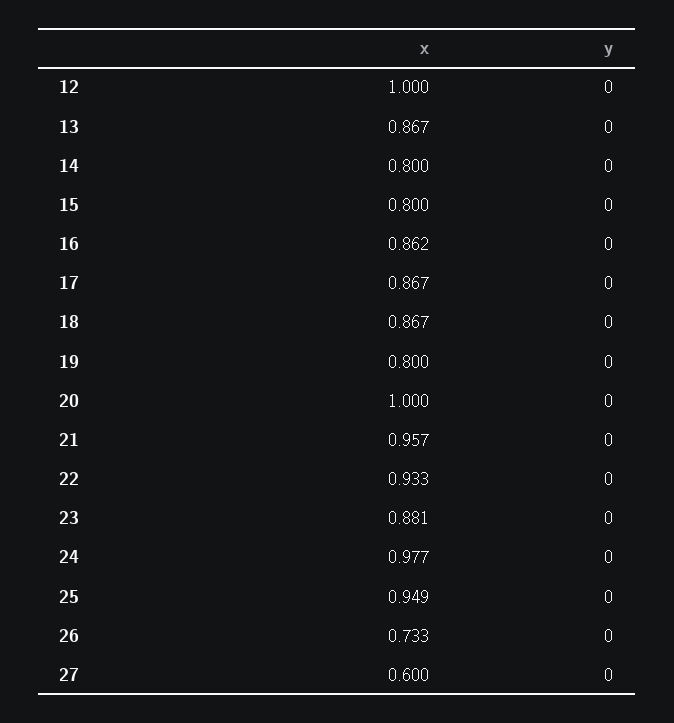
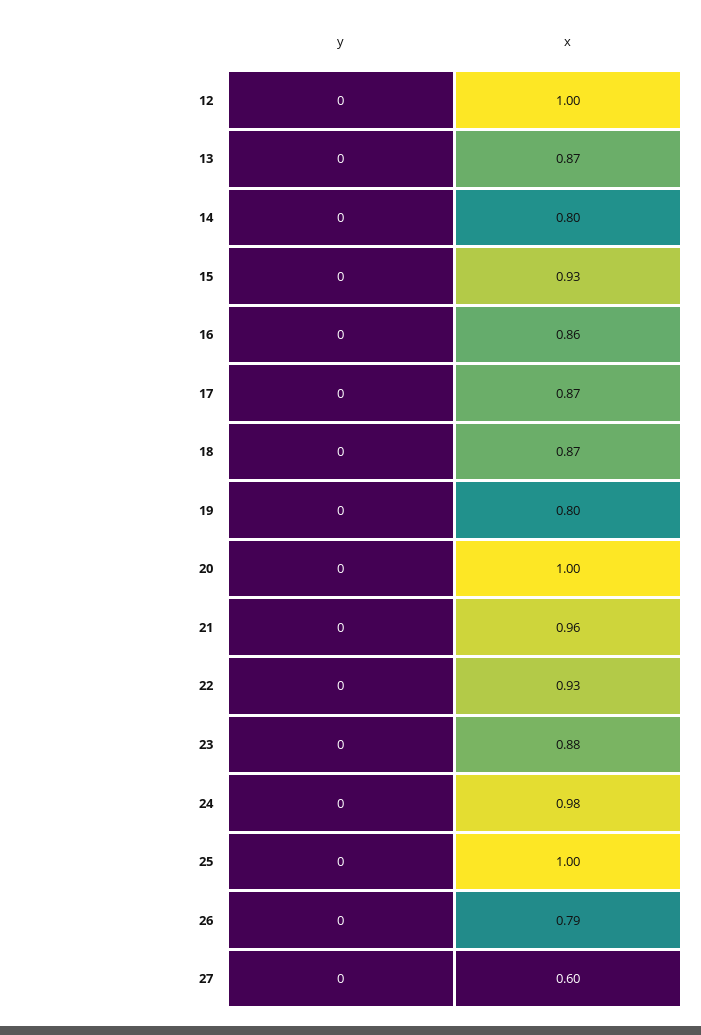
  {
    "x": {
      "12": 1,
      "13": 0.867,
      "14": 0.8,
-     "15": 0.8,
+     "15": 0.93,
      "16": 0.862,
      "17": 0.867,
      "18": 0.867,
      "19": 0.8,
      "20": 1,
      "21": 0.957,
      "22": 0.933,
      "23": 0.881,
      "24": 0.977,
-     "25": 0.949,
+     "25": 1,
-     "26": 0.733,
+     "26": 0.79,
      "27": 0.6
    },
    "y": {
      "12": 0,
      "13": 0,
      "14": 0,
      "15": 0,
      "16": 0,
      "17": 0,
      "18": 0,
      "19": 0,
      "20": 0,
      "21": 0,
      "22": 0,
      "23": 0,
      "24": 0,
      "25": 0,
      "26": 0,
      "27": 0
    }
  }

